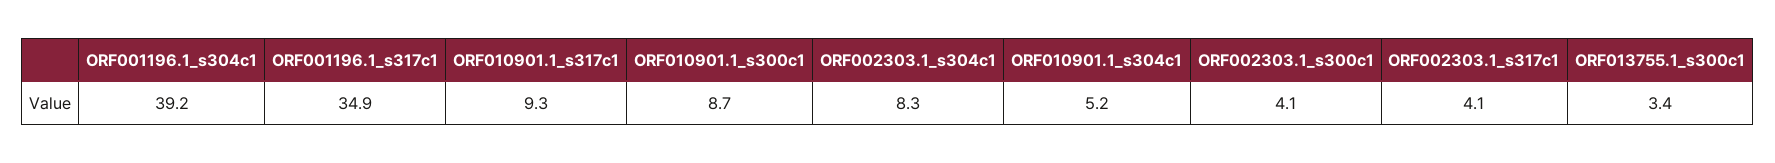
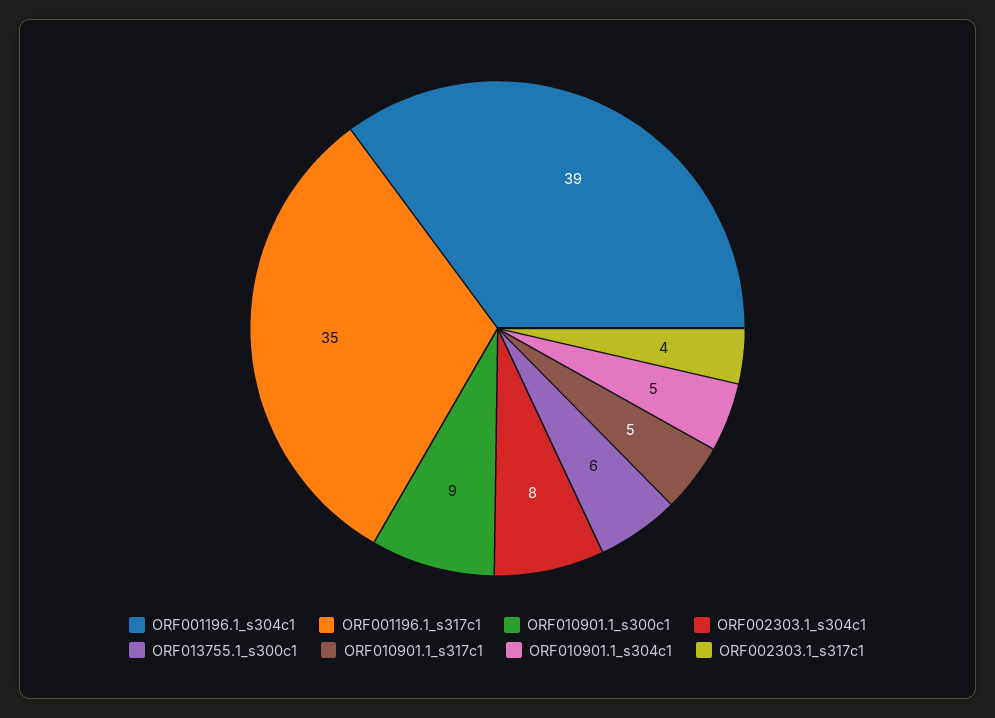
  {
    "ORF001196.1_s304c1": 39.2,
    "ORF001196.1_s317c1": 34.9,
-   "ORF010901.1_s317c1": 9.3,
+   "ORF010901.1_s317c1": 5,
    "ORF010901.1_s300c1": 8.7,
    "ORF002303.1_s304c1": 8.3,
    "ORF010901.1_s304c1": 5.2,
-   "ORF002303.1_s300c1": 4.1,
    "ORF002303.1_s317c1": 4.1,
-   "ORF013755.1_s300c1": 3.4
+   "ORF013755.1_s300c1": 6
  }

